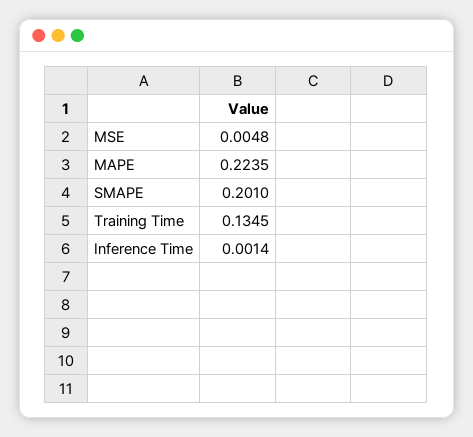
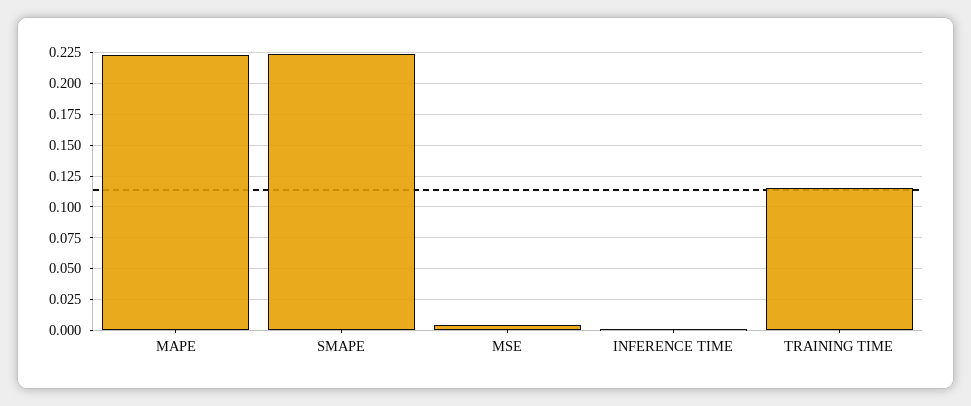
  {
    "MSE": 0.0048,
    "MAPE": 0.2235,
-   "SMAPE": 0.201,
+   "SMAPE": 0.225,
-   "Training Time": 0.1345,
+   "Training Time": 0.115,
    "Inference Time": 0.0014
  }

